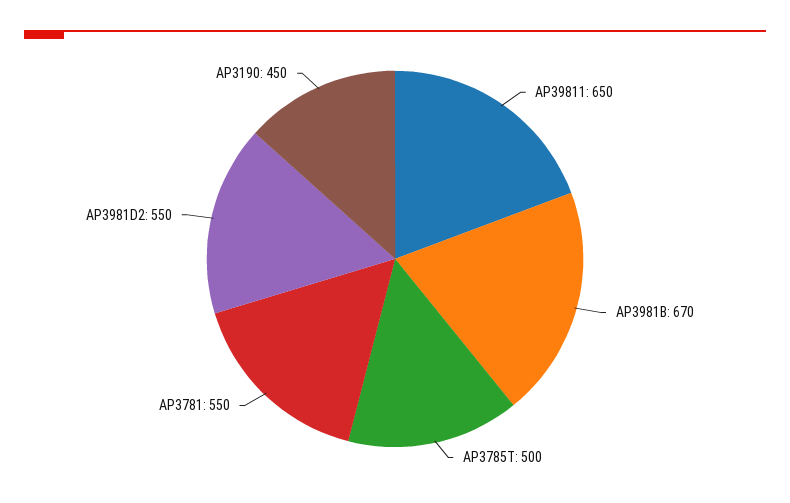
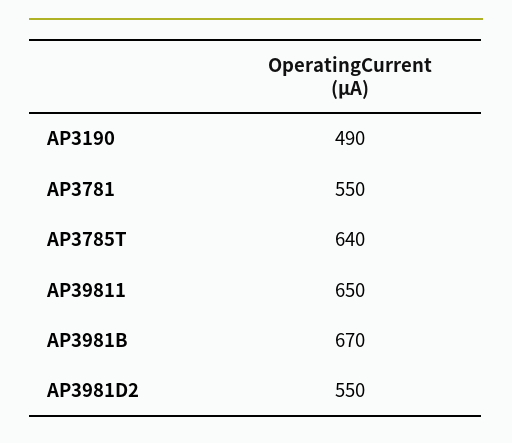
  {
    "AP39811": 650,
    "AP3981B": 670,
-   "AP3785T": 500,
+   "AP3785T": 640,
    "AP3781": 550,
    "AP3981D2": 550,
-   "AP3190": 450
+   "AP3190": 490
  }

